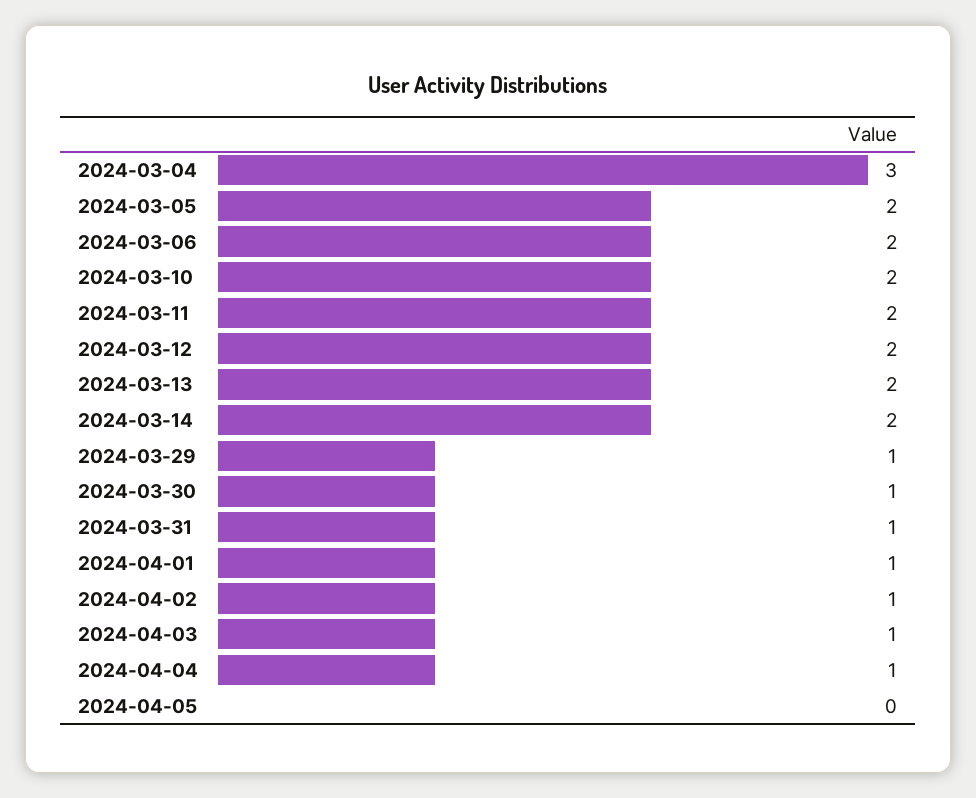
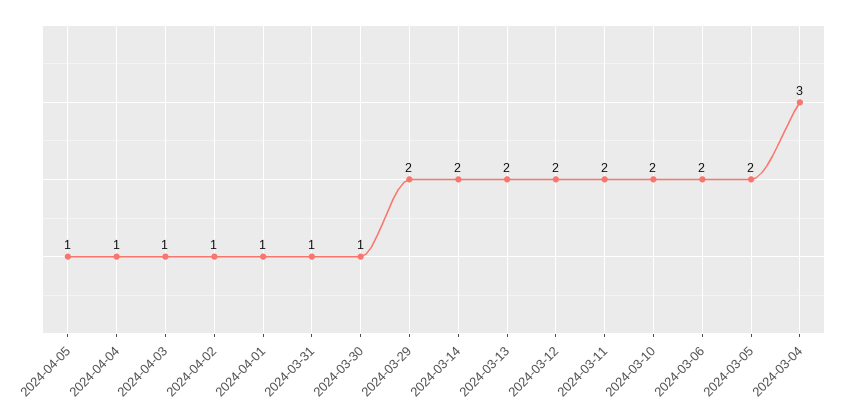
  {
    "2024-03-04": 3,
    "2024-03-05": 2,
    "2024-03-06": 2,
    "2024-03-10": 2,
    "2024-03-11": 2,
    "2024-03-12": 2,
    "2024-03-13": 2,
    "2024-03-14": 2,
-   "2024-03-29": 1,
+   "2024-03-29": 2,
    "2024-03-30": 1,
    "2024-03-31": 1,
    "2024-04-01": 1,
    "2024-04-02": 1,
    "2024-04-03": 1,
    "2024-04-04": 1,
-   "2024-04-05": 0
+   "2024-04-05": 1
  }

